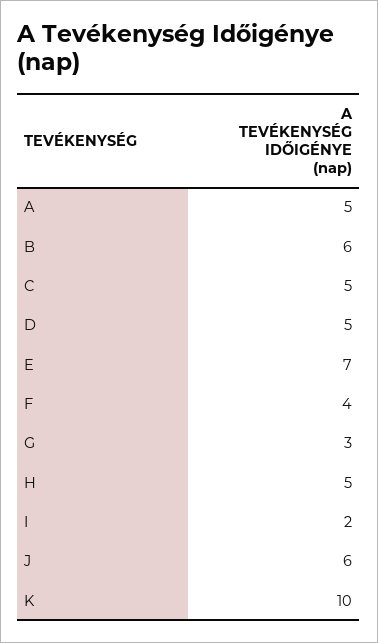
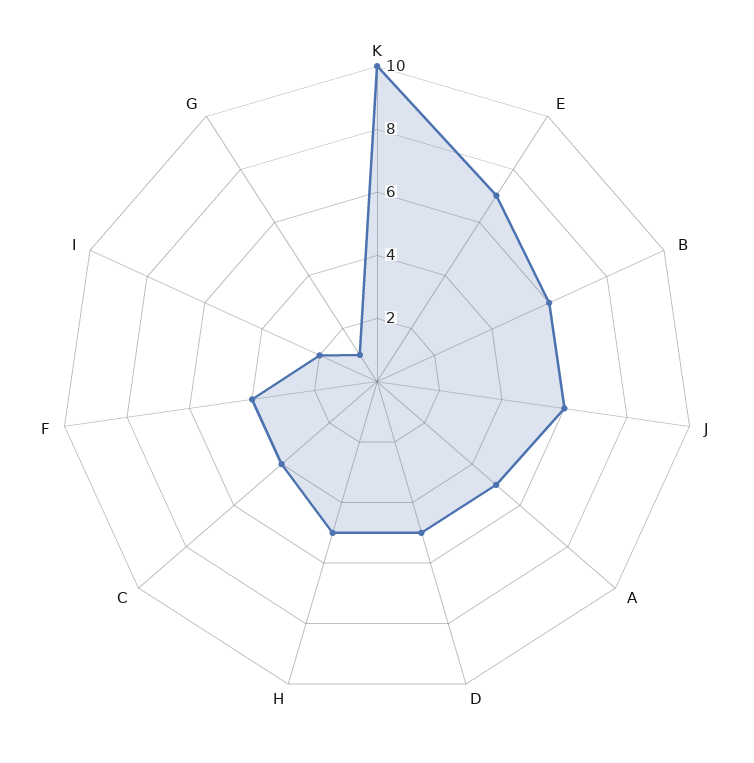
  {
    "A": 5,
    "B": 6,
-   "C": 5,
+   "C": 4,
    "D": 5,
    "E": 7,
    "F": 4,
-   "G": 3,
+   "G": 1,
    "H": 5,
    "I": 2,
    "J": 6,
    "K": 10
  }

